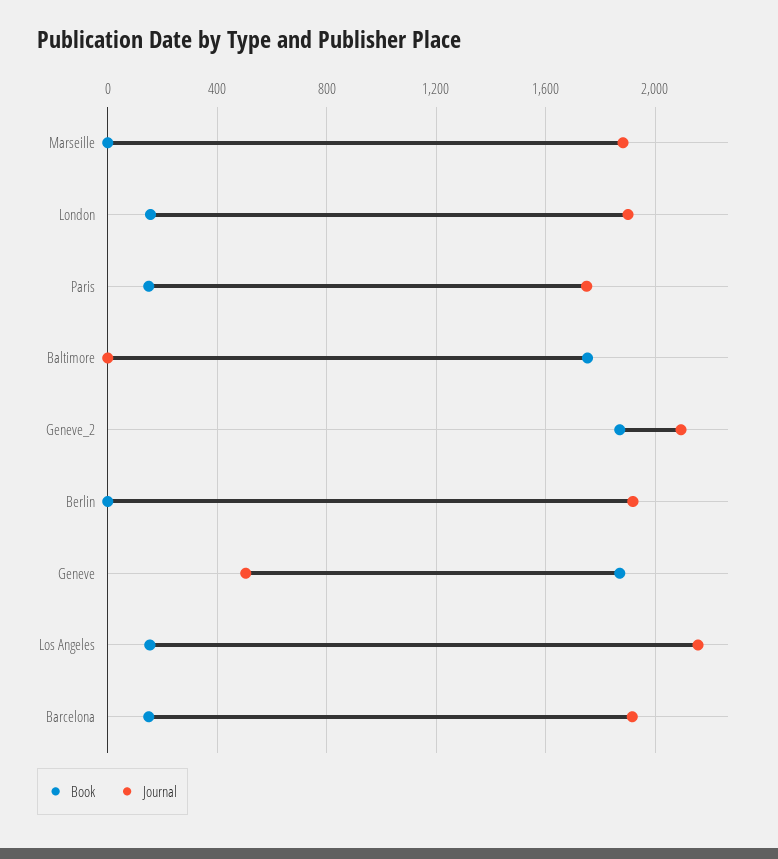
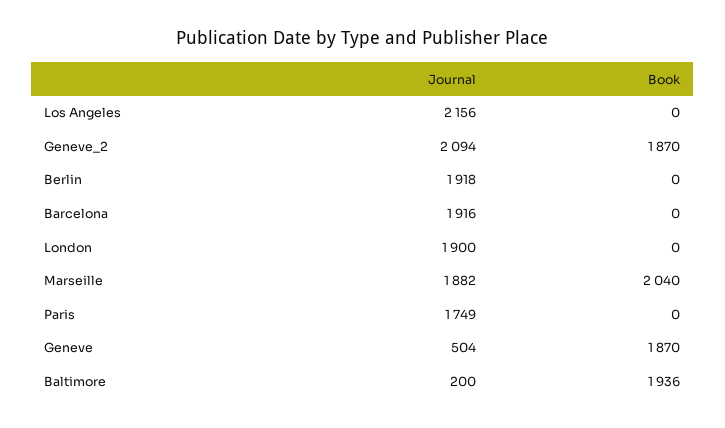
  {
    "Book": {
-     "Marseille": 0,
+     "Marseille": 2040,
-     "London": 150,
+     "London": 0,
-     "Paris": 150,
+     "Paris": 0,
-     "Baltimore": 1750,
+     "Baltimore": 1936,
      "Geneve_2": 1870,
      "Berlin": 0,
      "Geneve": 1870,
-     "Los Angeles": 150,
+     "Los Angeles": 0,
-     "Barcelona": 150
+     "Barcelona": 0
    },
    "Journal": {
      "Marseille": 1882,
      "London": 1900,
      "Paris": 1749,
-     "Baltimore": 0,
+     "Baltimore": 200,
      "Geneve_2": 2094,
      "Berlin": 1918,
      "Geneve": 504,
      "Los Angeles": 2156,
      "Barcelona": 1916
    }
  }

